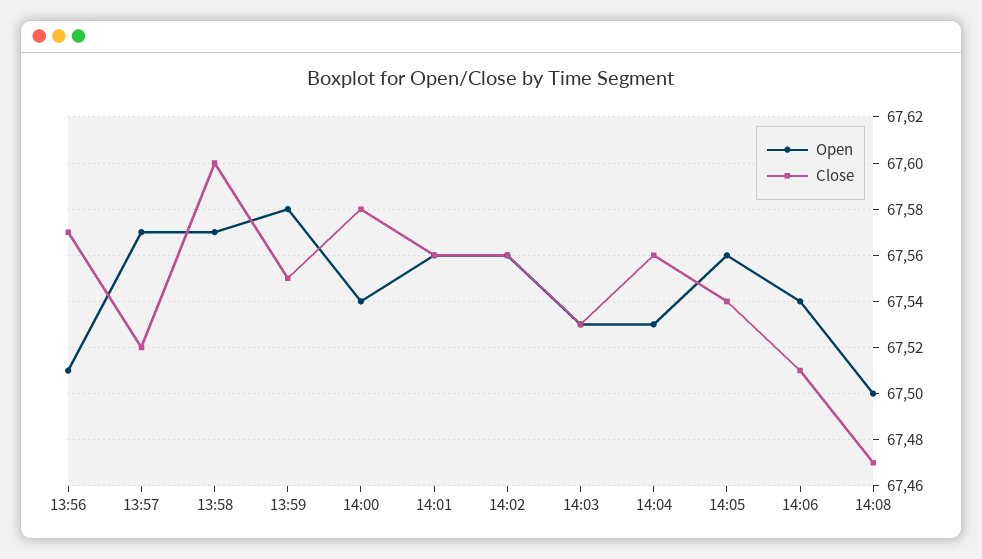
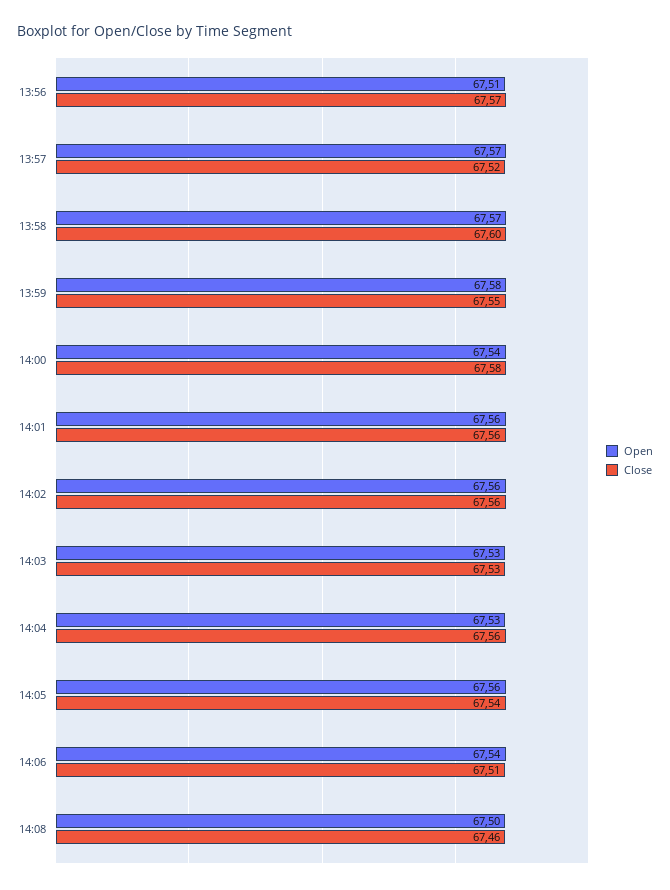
  {
    "Open": {
      "13:56": 67.51,
      "13:57": 67.57,
      "13:58": 67.57,
      "13:59": 67.58,
      "14:00": 67.54,
      "14:01": 67.56,
      "14:02": 67.56,
      "14:03": 67.53,
      "14:04": 67.53,
      "14:05": 67.56,
      "14:06": 67.54,
      "14:08": 67.5
    },
    "Close": {
      "13:56": 67.57,
      "13:57": 67.52,
      "13:58": 67.6,
      "13:59": 67.55,
      "14:00": 67.58,
      "14:01": 67.56,
      "14:02": 67.56,
      "14:03": 67.53,
      "14:04": 67.56,
      "14:05": 67.54,
      "14:06": 67.51,
-     "14:08": 67.47
+     "14:08": 67.46
    }
  }

